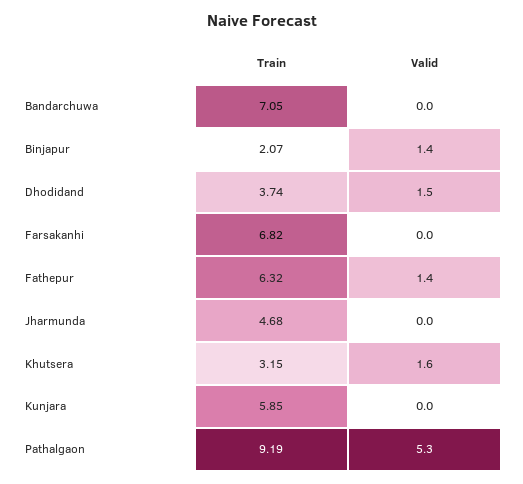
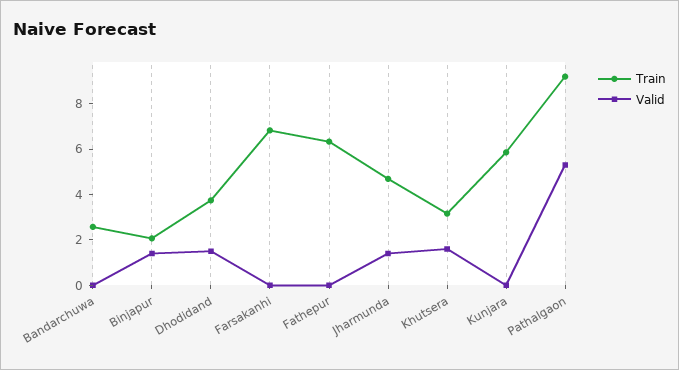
  {
    "Train": {
-     "Bandarchuwa": 7.05,
+     "Bandarchuwa": 2.5,
      "Binjapur": 2.07,
      "Dhodidand": 3.74,
      "Farsakanhi": 6.82,
      "Fathepur": 6.32,
      "Jharmunda": 4.68,
      "Khutsera": 3.15,
      "Kunjara": 5.85,
      "Pathalgaon": 9.19
    },
    "Valid": {
      "Bandarchuwa": 0,
      "Binjapur": 1.4,
      "Dhodidand": 1.5,
      "Farsakanhi": 0,
-     "Fathepur": 1.4,
+     "Fathepur": 0,
-     "Jharmunda": 0,
+     "Jharmunda": 1.5,
      "Khutsera": 1.6,
      "Kunjara": 0,
      "Pathalgaon": 5.3
    }
  }

